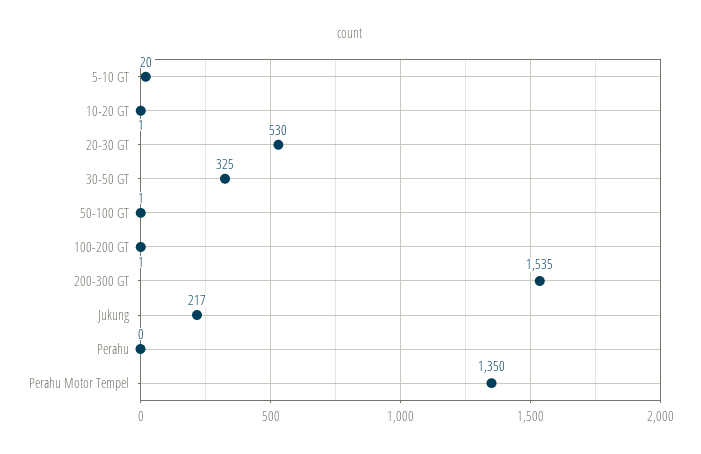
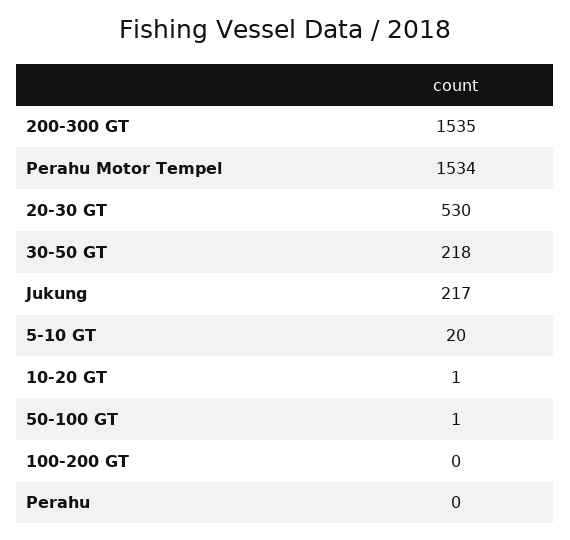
  {
    "5-10 GT": 20,
    "10-20 GT": 1,
    "20-30 GT": 530,
-   "30-50 GT": 325,
+   "30-50 GT": 218,
    "50-100 GT": 1,
-   "100-200 GT": 1,
+   "100-200 GT": 0,
    "200-300 GT": 1535,
    "Jukung": 217,
    "Perahu": 0,
-   "Perahu Motor Tempel": 1350
+   "Perahu Motor Tempel": 1534
  }

